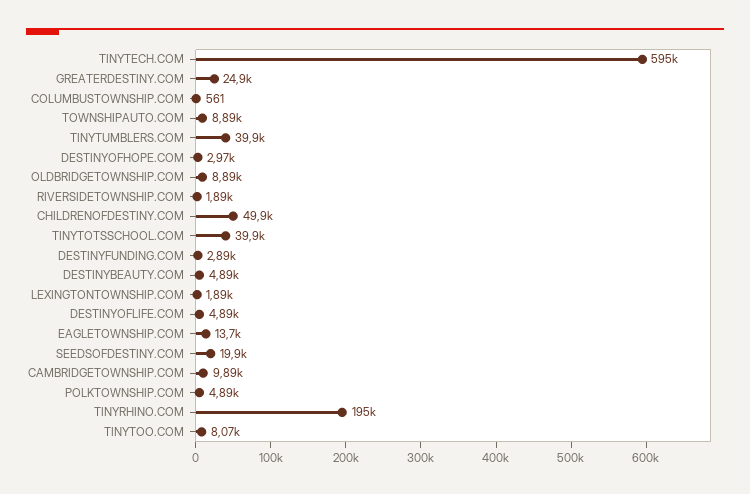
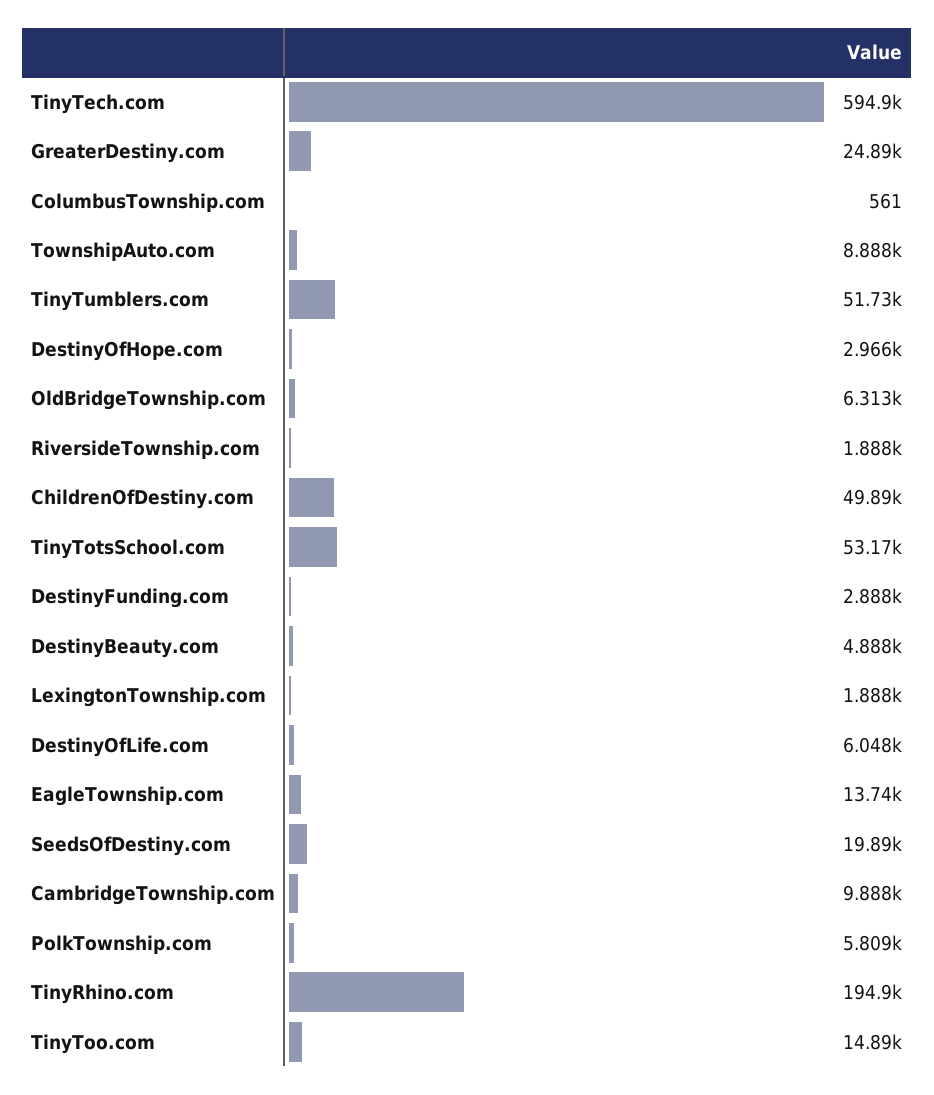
  {
    "TINYTECH.COM": 594900,
    "GREATERDESTINY.COM": 24890,
    "COLUMBUSTOWNSHIP.COM": 561,
    "TOWNSHIPAUTO.COM": 8888,
-   "TINYTUMBLERS.COM": 39900,
+   "TINYTUMBLERS.COM": 51730,
    "DESTINYOFHOPE.COM": 2966,
-   "OLDBRIDGETOWNSHIP.COM": 8890,
+   "OLDBRIDGETOWNSHIP.COM": 6313,
    "RIVERSIDETOWNSHIP.COM": 1888,
    "CHILDRENOFDESTINY.COM": 49890,
-   "TINYTOTSSCHOOL.COM": 39900,
+   "TINYTOTSSCHOOL.COM": 53170,
    "DESTINYFUNDING.COM": 2888,
    "DESTINYBEAUTY.COM": 4888,
    "LEXINGTONTOWNSHIP.COM": 1888,
-   "DESTINYOFLIFE.COM": 4890,
+   "DESTINYOFLIFE.COM": 6048,
    "EAGLETOWNSHIP.COM": 13740,
    "SEEDSOFDESTINY.COM": 19890,
    "CAMBRIDGETOWNSHIP.COM": 9888,
-   "POLKTOWNSHIP.COM": 4890,
+   "POLKTOWNSHIP.COM": 5809,
    "TINYRHINO.COM": 194900,
-   "TINYTOO.COM": 8070
+   "TINYTOO.COM": 14890
  }

